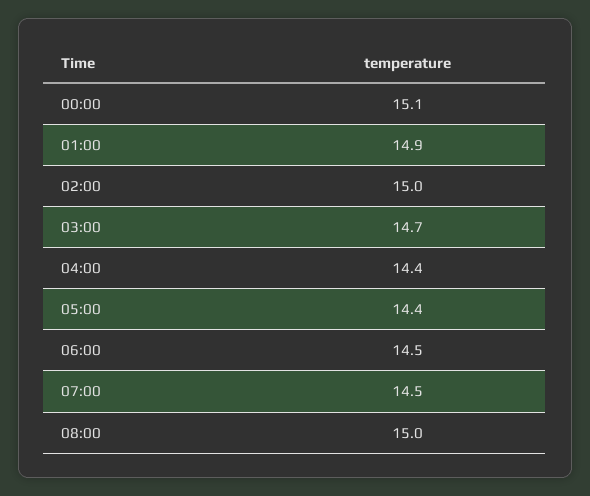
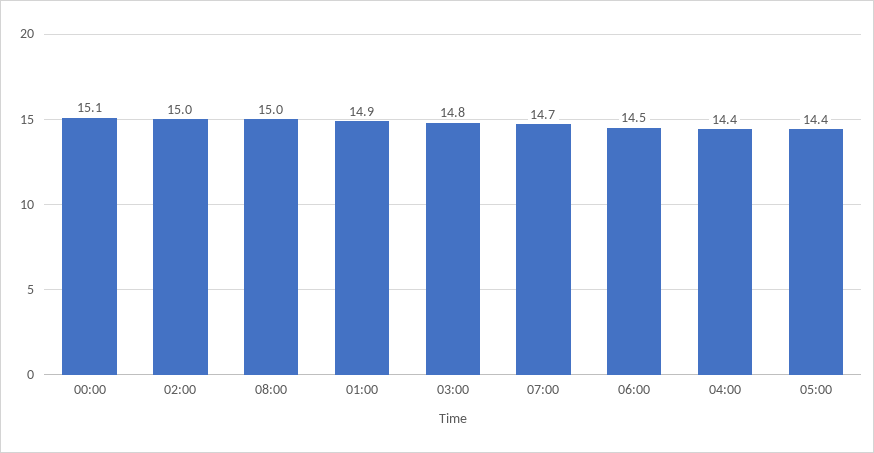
  {
    "00:00": 15.1,
    "01:00": 14.9,
    "02:00": 15,
-   "03:00": 14.7,
+   "03:00": 14.8,
    "04:00": 14.4,
    "05:00": 14.4,
    "06:00": 14.5,
-   "07:00": 14.5,
+   "07:00": 14.7,
    "08:00": 15
  }

